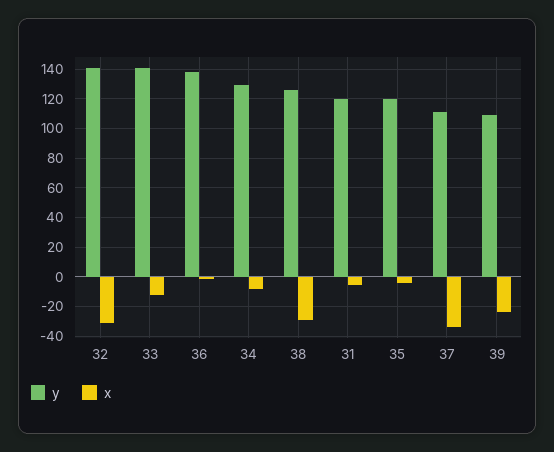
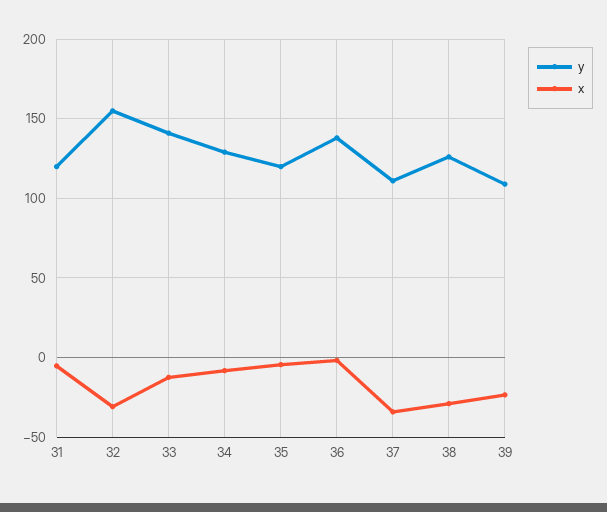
  {
    "y": {
-     "32": 140,
+     "32": 155,
      "33": 140,
      "36": 140,
      "34": 130,
      "38": 125,
      "31": 120,
      "35": 120,
      "37": 110,
      "39": 110
    },
    "x": {
      "32": -30,
      "33": -10,
      "36": 0,
      "34": -10,
      "38": -30,
      "31": -5,
      "35": -5,
      "37": -35,
      "39": -25
    }
  }

